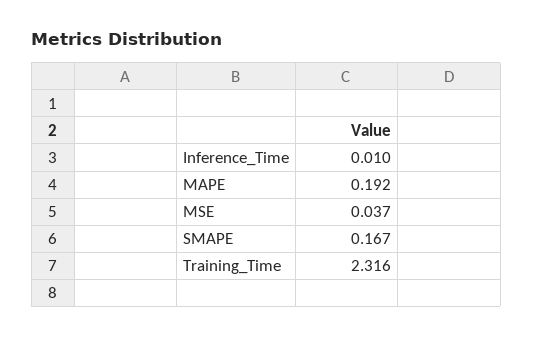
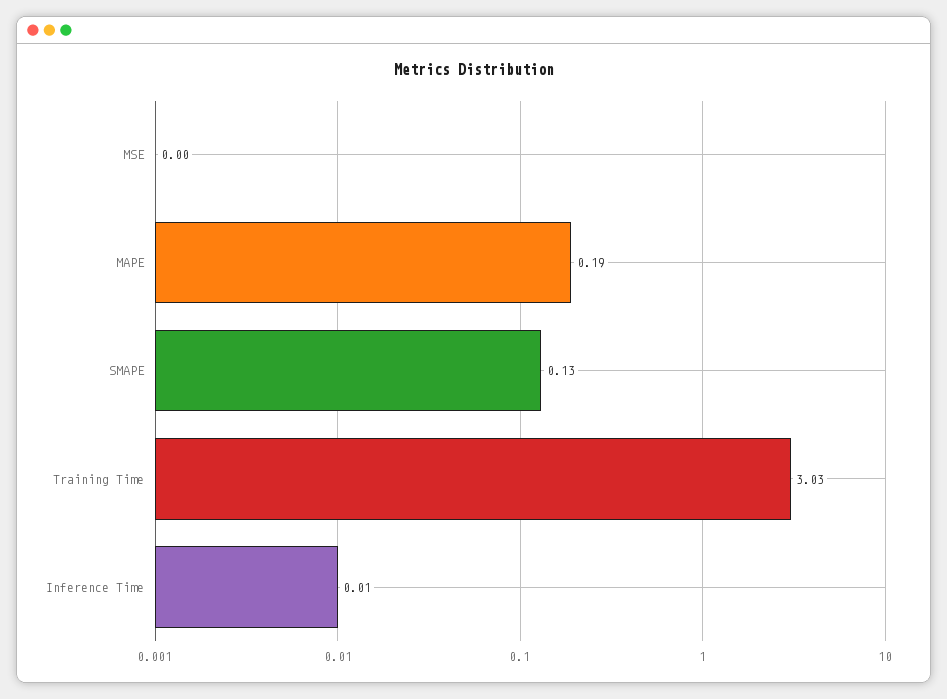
  {
    "Inference_Time": 0.01,
    "MAPE": 0.192,
-   "MSE": 0.037,
+   "MSE": 0,
-   "SMAPE": 0.167,
+   "SMAPE": 0.13,
-   "Training_Time": 2.316
+   "Training_Time": 3.03
  }

